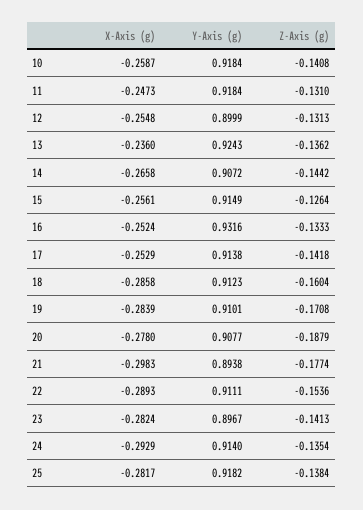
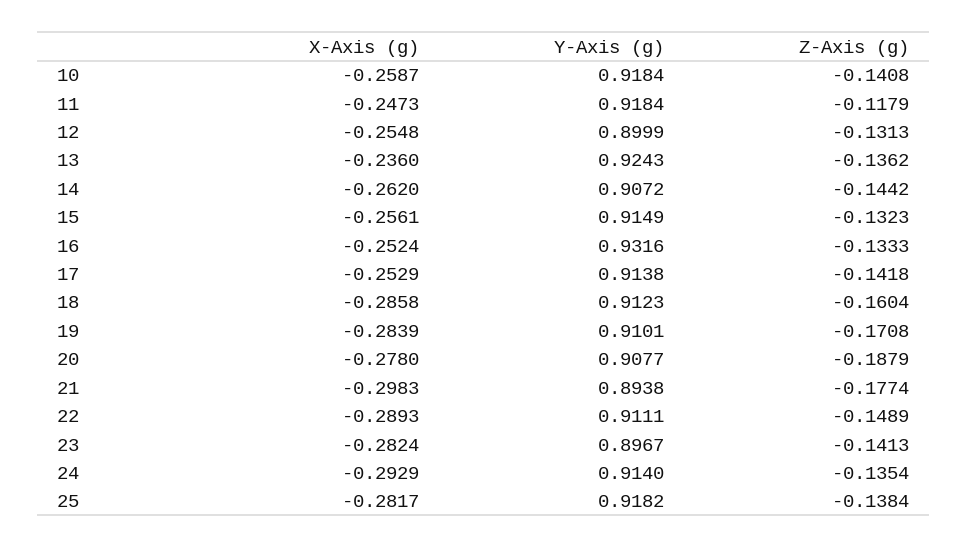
  {
    "X-Axis (g)": {
      "10": -0.2587,
      "11": -0.2473,
      "12": -0.2548,
      "13": -0.236,
-     "14": -0.2658,
+     "14": -0.262,
      "15": -0.2561,
      "16": -0.2524,
      "17": -0.2529,
      "18": -0.2858,
      "19": -0.2839,
      "20": -0.278,
      "21": -0.2983,
      "22": -0.2893,
      "23": -0.2824,
      "24": -0.2929,
      "25": -0.2817
    },
    "Y-Axis (g)": {
      "10": 0.9184,
      "11": 0.9184,
      "12": 0.8999,
      "13": 0.9243,
      "14": 0.9072,
      "15": 0.9149,
      "16": 0.9316,
      "17": 0.9138,
      "18": 0.9123,
      "19": 0.9101,
      "20": 0.9077,
      "21": 0.8938,
      "22": 0.9111,
      "23": 0.8967,
      "24": 0.914,
      "25": 0.9182
    },
    "Z-Axis (g)": {
      "10": -0.1408,
-     "11": -0.131,
+     "11": -0.1179,
      "12": -0.1313,
      "13": -0.1362,
      "14": -0.1442,
-     "15": -0.1264,
+     "15": -0.1323,
      "16": -0.1333,
      "17": -0.1418,
      "18": -0.1604,
      "19": -0.1708,
      "20": -0.1879,
      "21": -0.1774,
-     "22": -0.1536,
+     "22": -0.1489,
      "23": -0.1413,
      "24": -0.1354,
      "25": -0.1384
    }
  }

